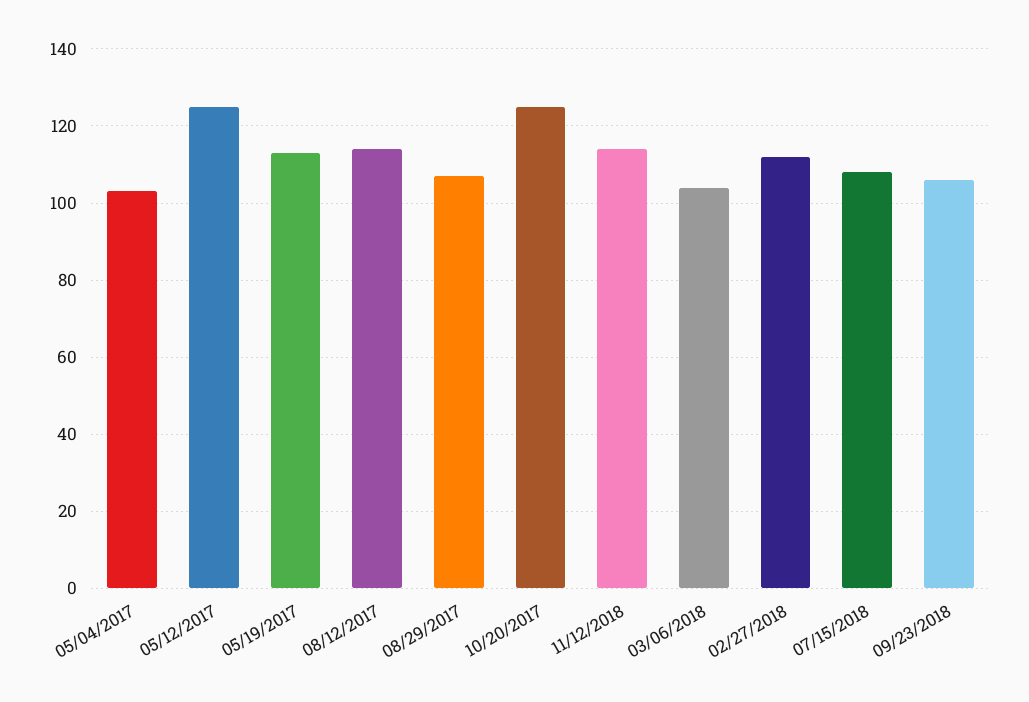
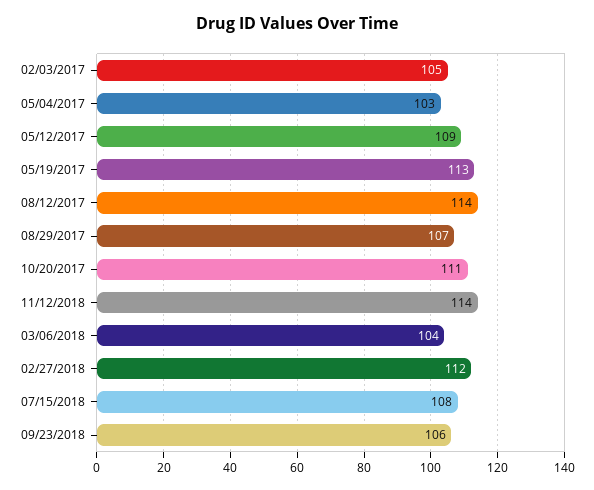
  {
    "05/04/2017": 103,
-   "05/12/2017": 125,
+   "05/12/2017": 109,
    "05/19/2017": 113,
    "08/12/2017": 114,
    "08/29/2017": 107,
-   "10/20/2017": 125,
+   "10/20/2017": 111,
    "11/12/2018": 114,
    "03/06/2018": 104,
    "02/27/2018": 112,
    "07/15/2018": 108,
-   "09/23/2018": 106
+   "09/23/2018": 106,
+   "02/03/2017": 105
  }

